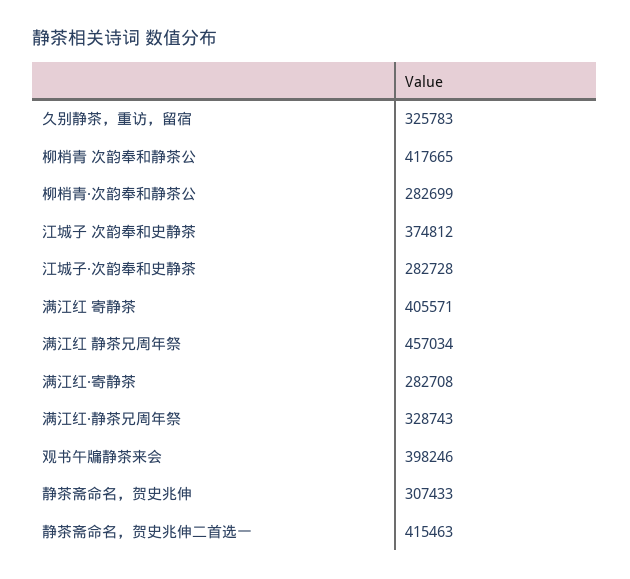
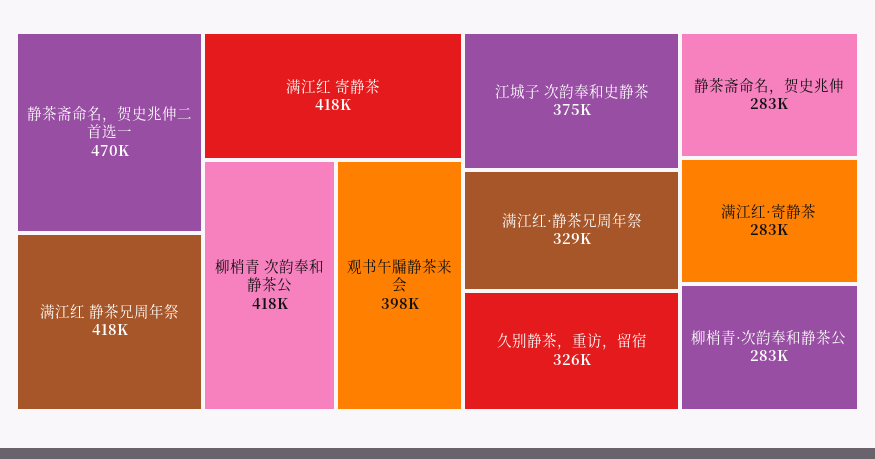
  {
    "久别静茶，重访，留宿": 325783,
    "柳梢青 次韵奉和静茶公": 417665,
    "柳梢青·次韵奉和静茶公": 282699,
    "江城子 次韵奉和史静茶": 374812,
-   "江城子·次韵奉和史静茶": 282728,
-   "满江红 寄静茶": 405571,
+   "满江红 寄静茶": 418000,
-   "满江红 静茶兄周年祭": 457034,
+   "满江红 静茶兄周年祭": 418000,
    "满江红·寄静茶": 282708,
    "满江红·静茶兄周年祭": 328743,
    "观书午牖静茶来会": 398246,
-   "静茶斋命名，贺史兆伸": 307433,
+   "静茶斋命名，贺史兆伸": 283000,
-   "静茶斋命名，贺史兆伸二首选一": 415463
+   "静茶斋命名，贺史兆伸二首选一": 470000
  }

